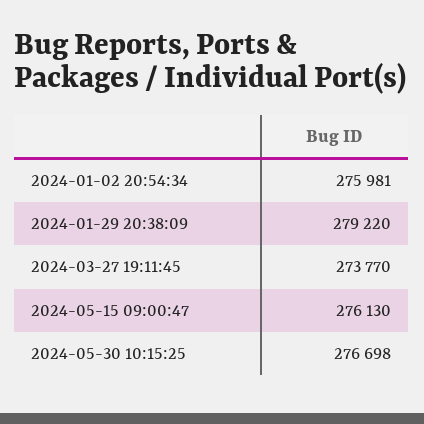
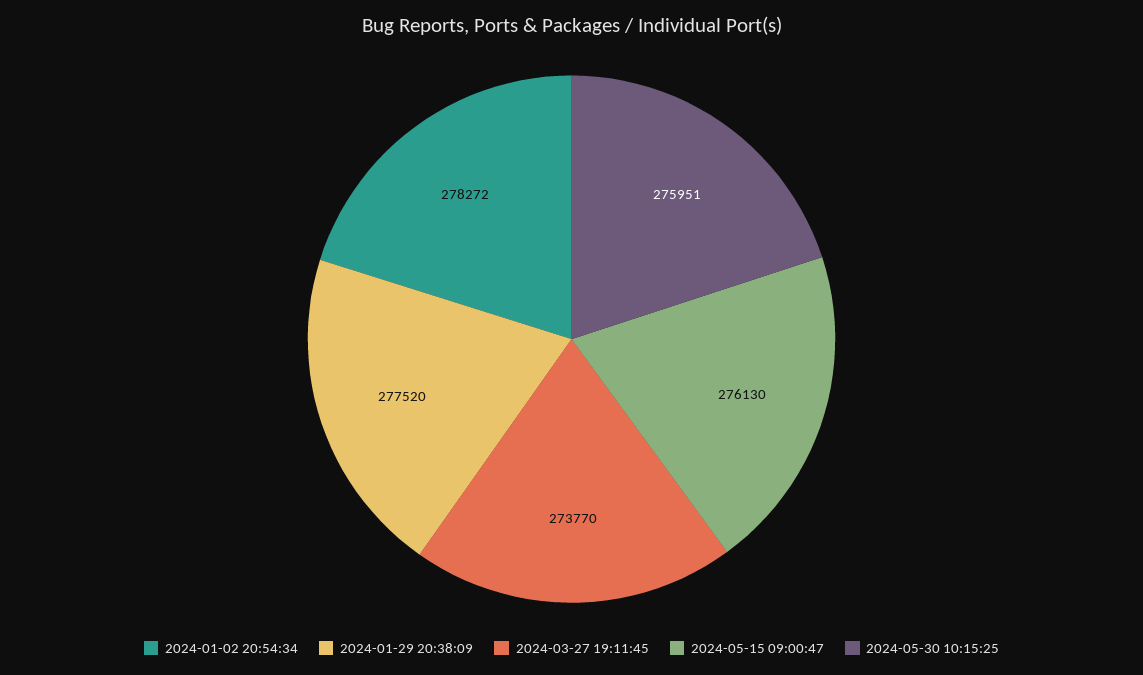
  {
-   "2024-01-02 20:54:34": 275981,
+   "2024-01-02 20:54:34": 278272,
-   "2024-01-29 20:38:09": 279220,
+   "2024-01-29 20:38:09": 277520,
    "2024-03-27 19:11:45": 273770,
    "2024-05-15 09:00:47": 276130,
-   "2024-05-30 10:15:25": 276698
+   "2024-05-30 10:15:25": 275951
  }

